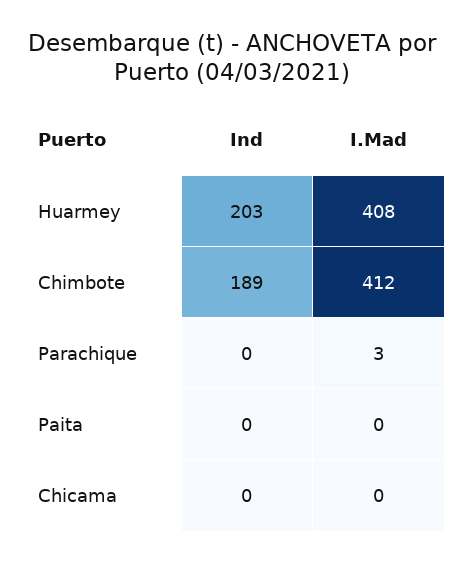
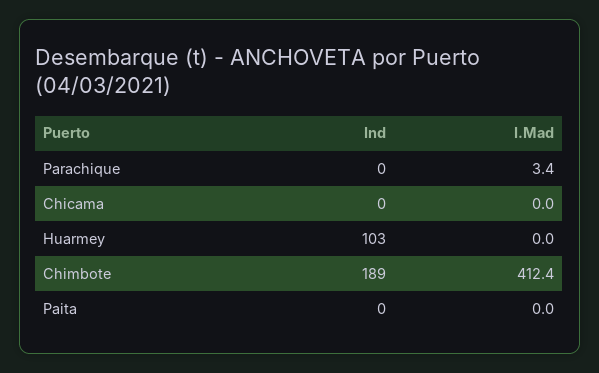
  {
    "Ind": {
-     "Huarmey": 203,
+     "Huarmey": 103,
      "Chimbote": 189,
      "Parachique": 0,
      "Paita": 0,
      "Chicama": 0
    },
    "I.Mad": {
-     "Huarmey": 408,
+     "Huarmey": 0,
      "Chimbote": 412.4,
      "Parachique": 3.4,
      "Paita": 0,
      "Chicama": 0
    }
  }

